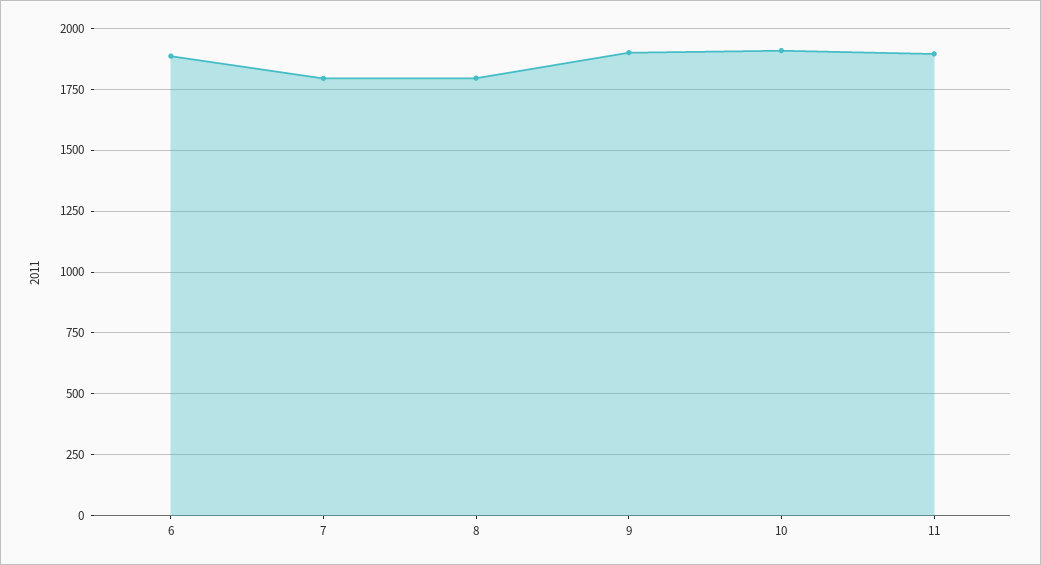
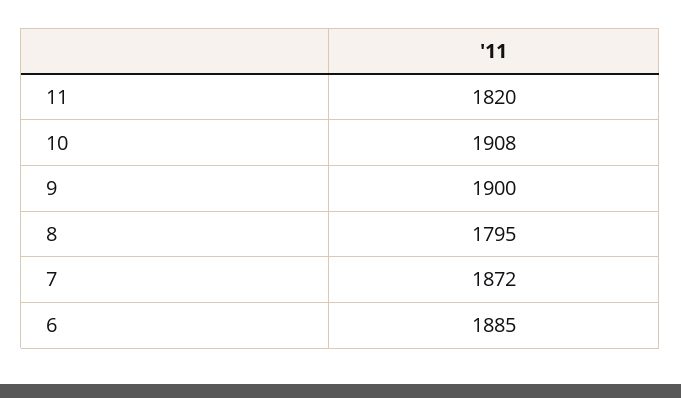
  {
    "6": 1885,
-   "7": 1800,
+   "7": 1872,
    "8": 1795,
    "9": 1900,
    "10": 1908,
-   "11": 1900
+   "11": 1820
  }

